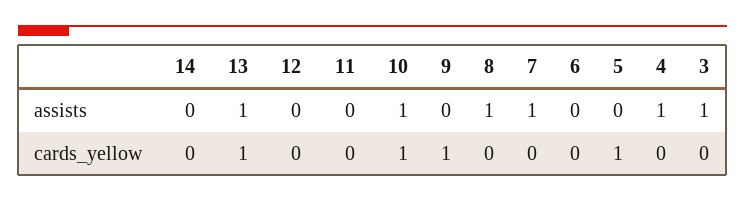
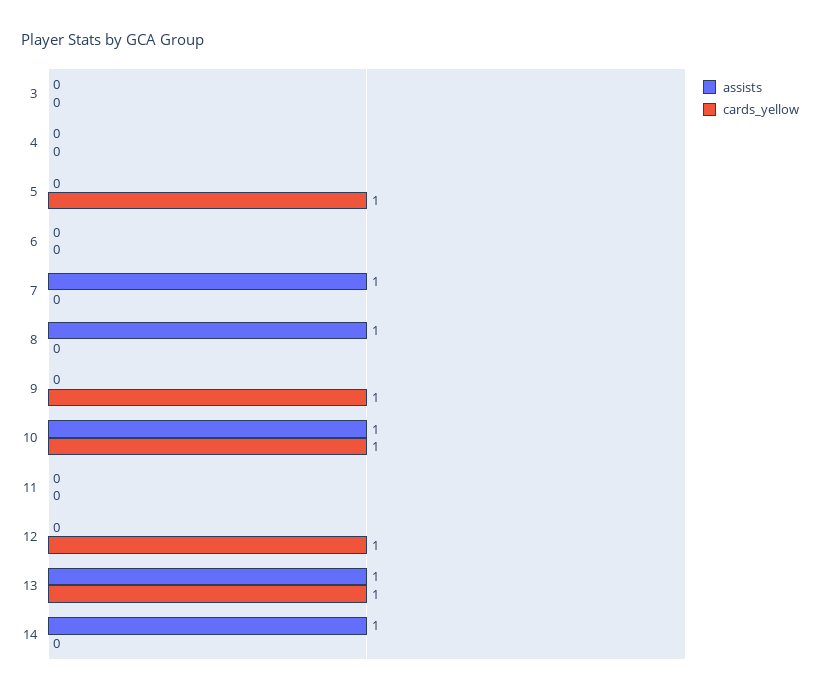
  {
    "assists": {
-     "14": 0,
+     "14": 1,
      "13": 1,
      "12": 0,
      "11": 0,
      "10": 1,
      "9": 0,
      "8": 1,
      "7": 1,
      "6": 0,
      "5": 0,
-     "4": 1,
+     "4": 0,
-     "3": 1
+     "3": 0
    },
    "cards_yellow": {
      "14": 0,
      "13": 1,
-     "12": 0,
+     "12": 1,
      "11": 0,
      "10": 1,
      "9": 1,
      "8": 0,
      "7": 0,
      "6": 0,
      "5": 1,
      "4": 0,
      "3": 0
    }
  }

